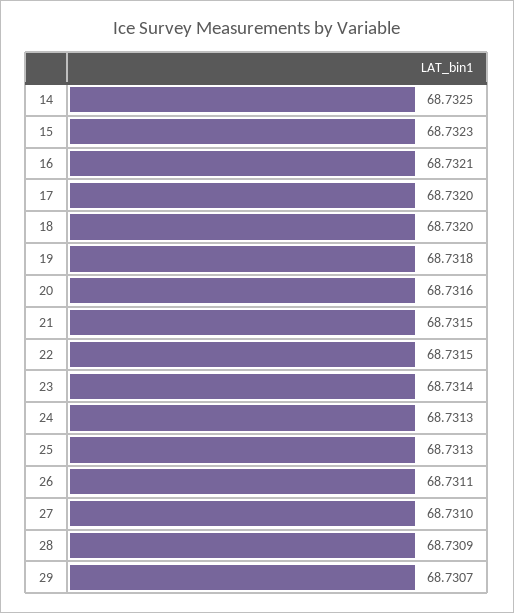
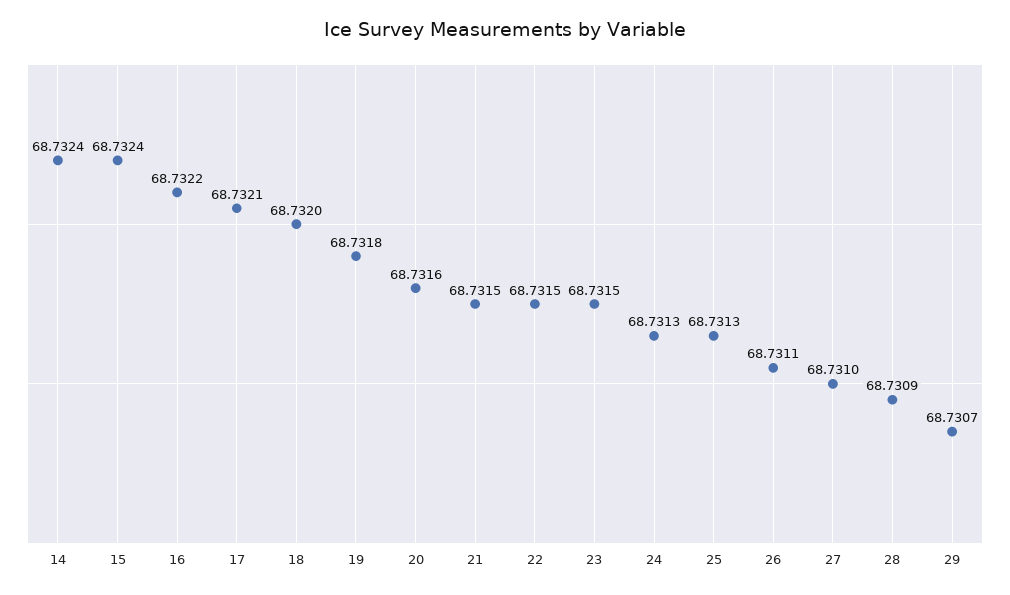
  {
-   "14": 68.7325,
+   "14": 68.7324,
-   "15": 68.7323,
+   "15": 68.7324,
-   "16": 68.7321,
+   "16": 68.7322,
-   "17": 68.732,
+   "17": 68.7321,
    "18": 68.732,
    "19": 68.7318,
    "20": 68.7316,
    "21": 68.7315,
    "22": 68.7315,
-   "23": 68.7314,
+   "23": 68.7315,
    "24": 68.7313,
    "25": 68.7313,
    "26": 68.7311,
    "27": 68.731,
    "28": 68.7309,
    "29": 68.7307
  }

